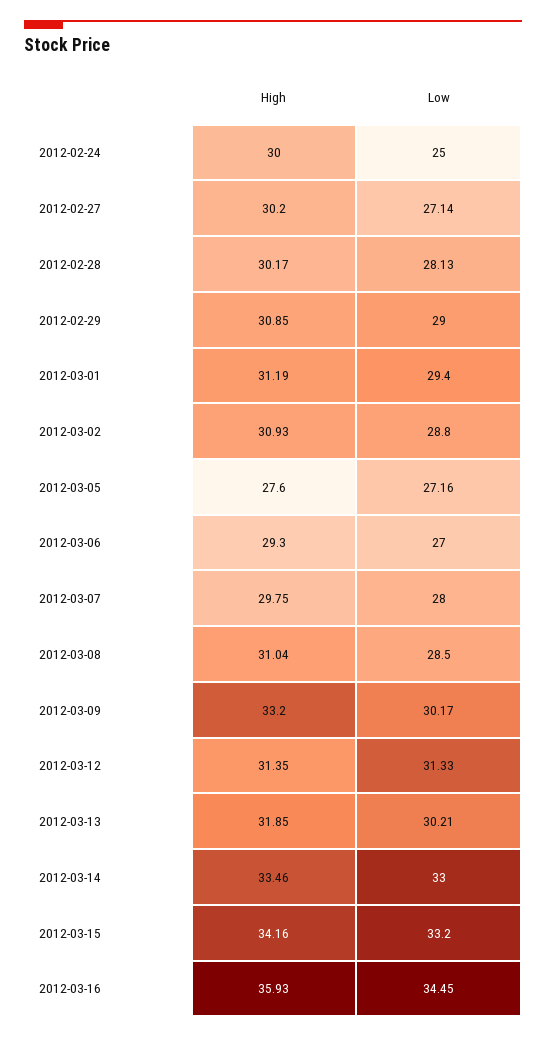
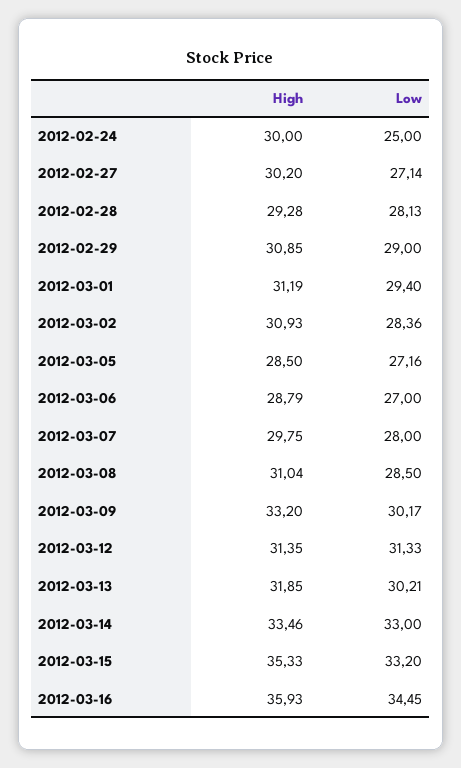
  {
    "High": {
      "2012-02-24": 30,
      "2012-02-27": 30.2,
-     "2012-02-28": 30.17,
+     "2012-02-28": 29.28,
      "2012-02-29": 30.85,
      "2012-03-01": 31.19,
      "2012-03-02": 30.93,
-     "2012-03-05": 27.6,
+     "2012-03-05": 28.5,
-     "2012-03-06": 29.3,
+     "2012-03-06": 28.79,
      "2012-03-07": 29.75,
      "2012-03-08": 31.04,
      "2012-03-09": 33.2,
      "2012-03-12": 31.35,
      "2012-03-13": 31.85,
      "2012-03-14": 33.46,
-     "2012-03-15": 34.16,
+     "2012-03-15": 35.33,
      "2012-03-16": 35.93
    },
    "Low": {
      "2012-02-24": 25,
      "2012-02-27": 27.14,
      "2012-02-28": 28.13,
      "2012-02-29": 29,
      "2012-03-01": 29.4,
-     "2012-03-02": 28.8,
+     "2012-03-02": 28.36,
      "2012-03-05": 27.16,
      "2012-03-06": 27,
      "2012-03-07": 28,
      "2012-03-08": 28.5,
      "2012-03-09": 30.17,
      "2012-03-12": 31.33,
      "2012-03-13": 30.21,
      "2012-03-14": 33,
      "2012-03-15": 33.2,
      "2012-03-16": 34.45
    }
  }

